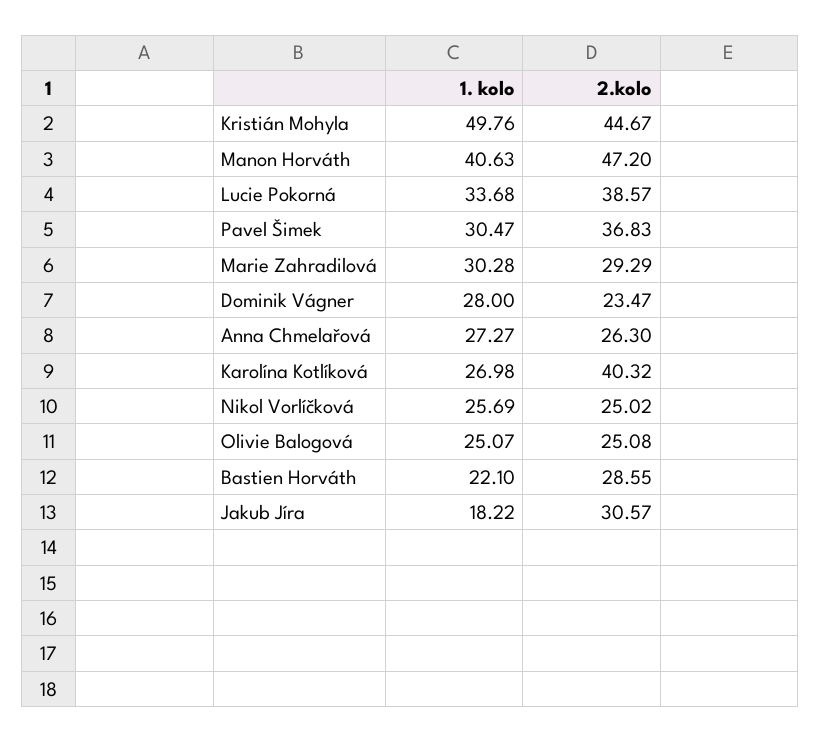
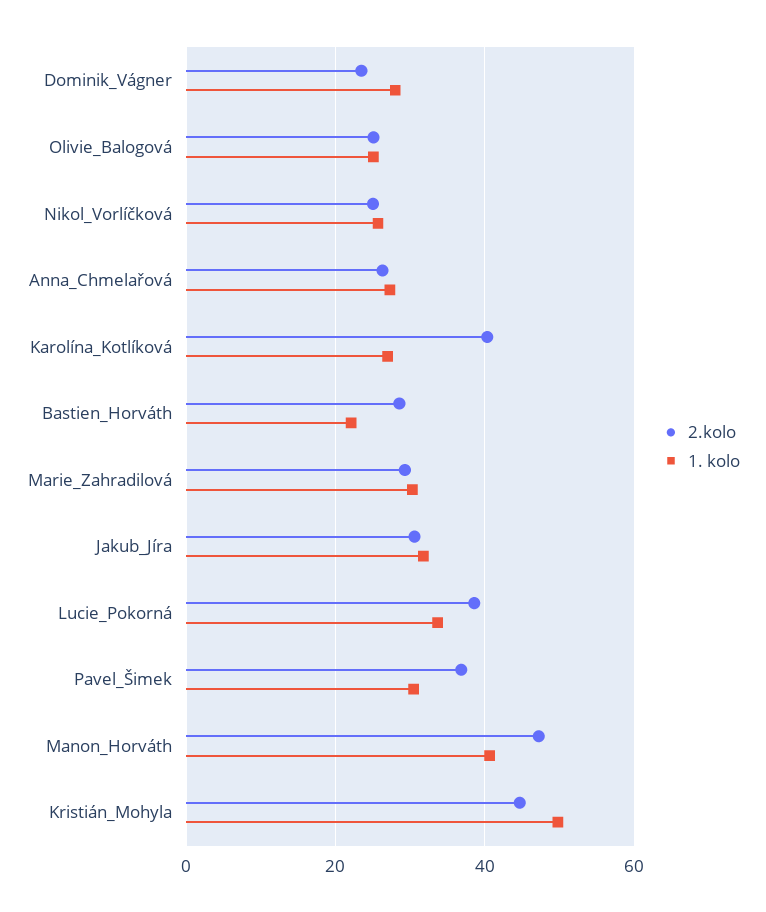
  {
    "1. kolo": {
      "Kristián Mohyla": 49.76,
      "Manon Horváth": 40.63,
      "Lucie Pokorná": 33.68,
      "Pavel Šimek": 30.47,
      "Marie Zahradilová": 30.28,
      "Dominik Vágner": 28,
      "Anna Chmelařová": 27.27,
      "Karolína Kotlíková": 26.98,
      "Nikol Vorlíčková": 25.69,
      "Olivie Balogová": 25.07,
      "Bastien Horváth": 22.1,
-     "Jakub Jíra": 18.22
+     "Jakub Jíra": 32
    },
    "2.kolo": {
      "Kristián Mohyla": 44.67,
      "Manon Horváth": 47.2,
      "Lucie Pokorná": 38.57,
      "Pavel Šimek": 36.83,
      "Marie Zahradilová": 29.29,
      "Dominik Vágner": 23.47,
      "Anna Chmelařová": 26.3,
      "Karolína Kotlíková": 40.32,
      "Nikol Vorlíčková": 25.02,
      "Olivie Balogová": 25.08,
      "Bastien Horváth": 28.55,
      "Jakub Jíra": 30.57
    }
  }

